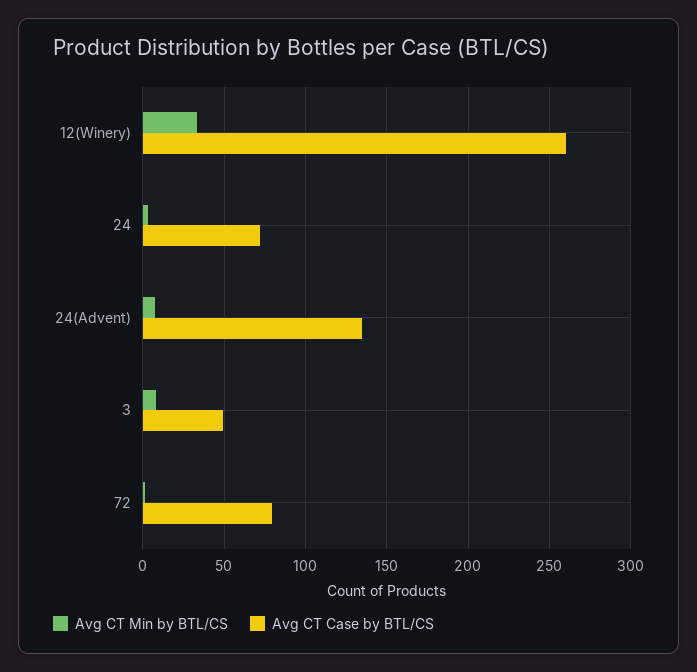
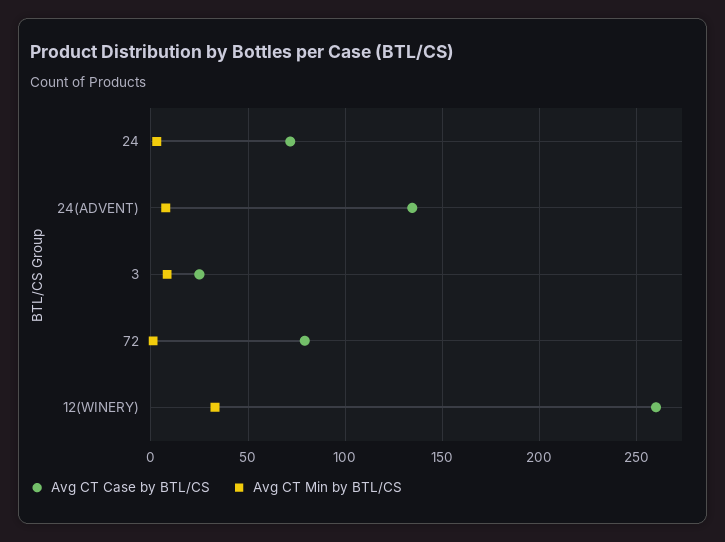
  {
    "Avg CT Min by BTL/CS": {
      "12(Winery)": 35,
      "24": 5,
      "24(Advent)": 10,
      "3": 10,
      "72": 0
    },
    "Avg CT Case by BTL/CS": {
      "12(Winery)": 260,
      "24": 70,
      "24(Advent)": 135,
-     "3": 50,
+     "3": 25,
      "72": 80
    }
  }

